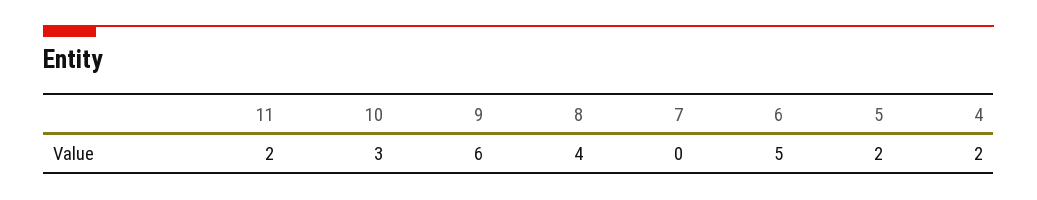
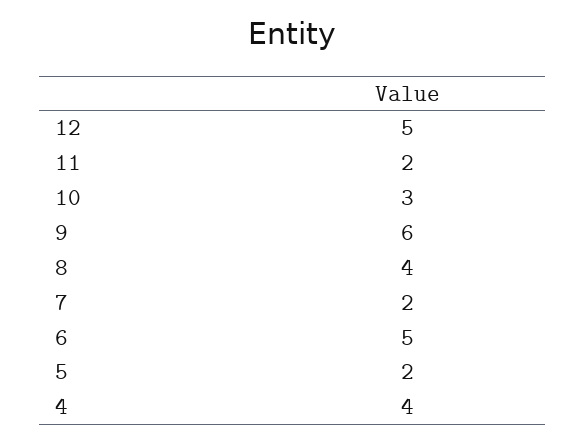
  {
    "11": 2,
    "10": 3,
    "9": 6,
    "8": 4,
-   "7": 0,
+   "7": 2,
    "6": 5,
    "5": 2,
-   "4": 2
+   "4": 4,
+   "12": 5
  }

